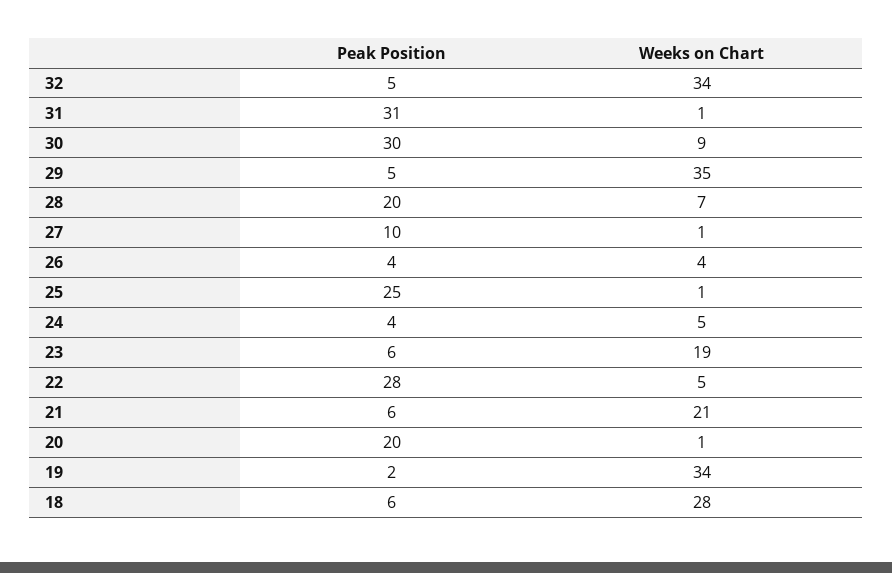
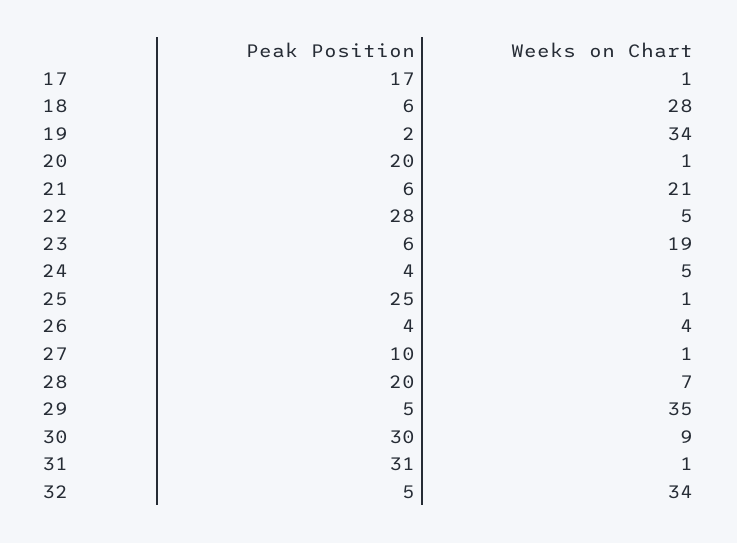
  {
    "Peak Position": {
      "32": 5,
      "31": 31,
      "30": 30,
      "29": 5,
      "28": 20,
      "27": 10,
      "26": 4,
      "25": 25,
      "24": 4,
      "23": 6,
      "22": 28,
      "21": 6,
      "20": 20,
      "19": 2,
-     "18": 6
+     "18": 6,
+     "17": 17
    },
    "Weeks on Chart": {
      "32": 34,
      "31": 1,
      "30": 9,
      "29": 35,
      "28": 7,
      "27": 1,
      "26": 4,
      "25": 1,
      "24": 5,
      "23": 19,
      "22": 5,
      "21": 21,
      "20": 1,
      "19": 34,
-     "18": 28
+     "18": 28,
+     "17": 1
    }
  }

